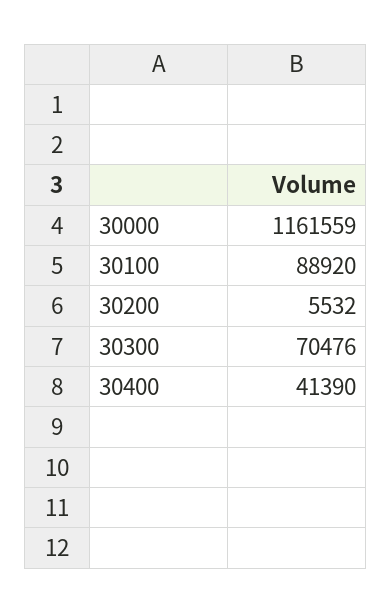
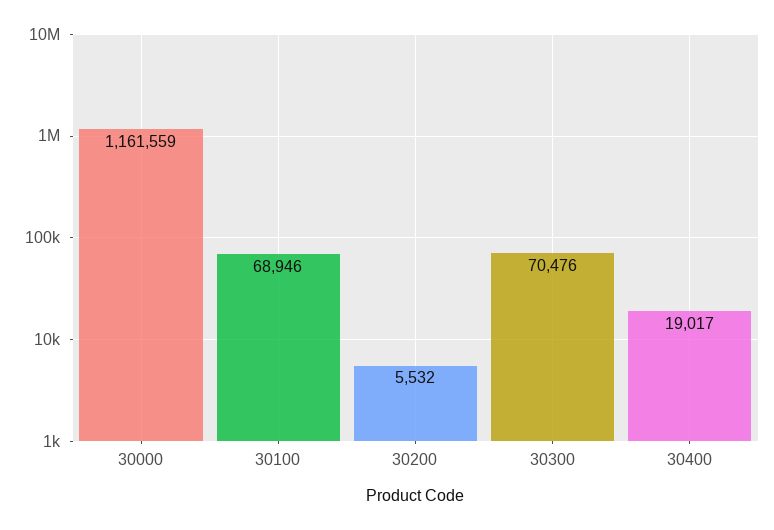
  {
    "30000": 1161559,
-   "30100": 88920,
+   "30100": 68946,
    "30200": 5532,
    "30300": 70476,
-   "30400": 41390
+   "30400": 19017
  }

